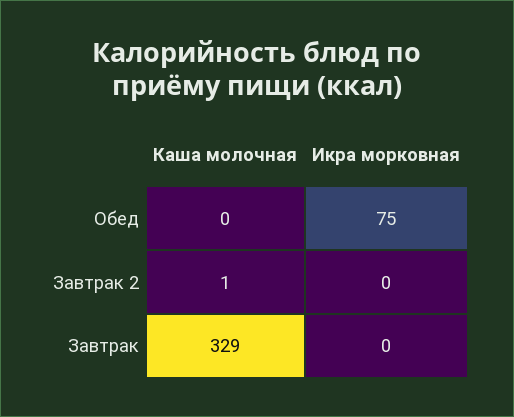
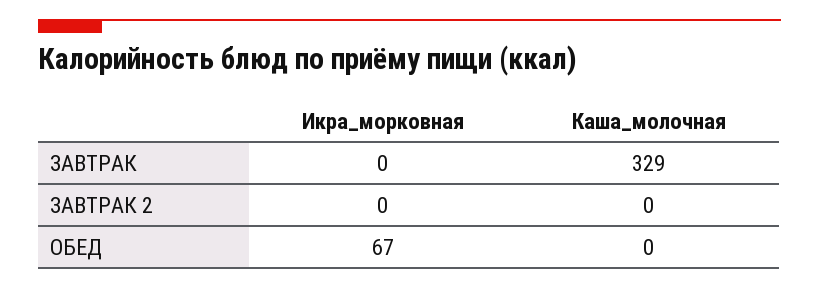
  {
    "Каша молочная": {
      "Обед": 0,
-     "Завтрак 2": 1,
+     "Завтрак 2": 0,
      "Завтрак": 329
    },
    "Икра морковная": {
-     "Обед": 75,
+     "Обед": 67,
      "Завтрак 2": 0,
      "Завтрак": 0
    }
  }

